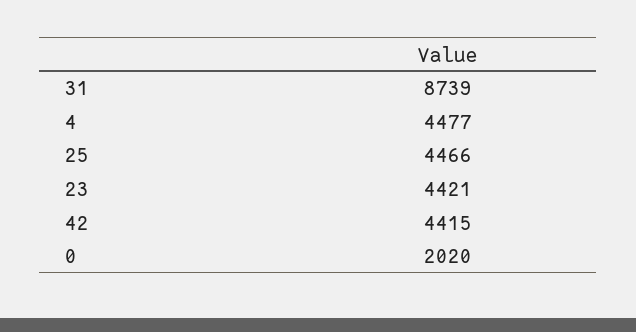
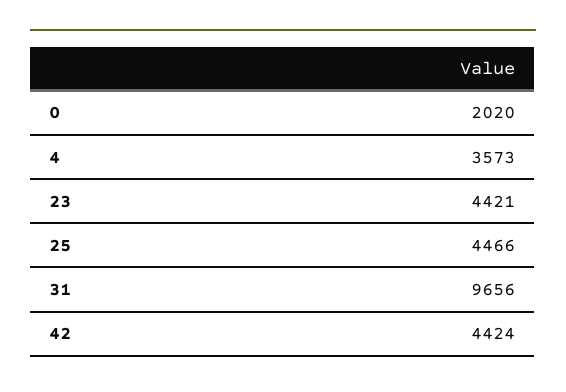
  {
-   "31": 8739,
+   "31": 9656,
-   "4": 4477,
+   "4": 3573,
    "25": 4466,
    "23": 4421,
-   "42": 4415,
+   "42": 4424,
    "0": 2020
  }

